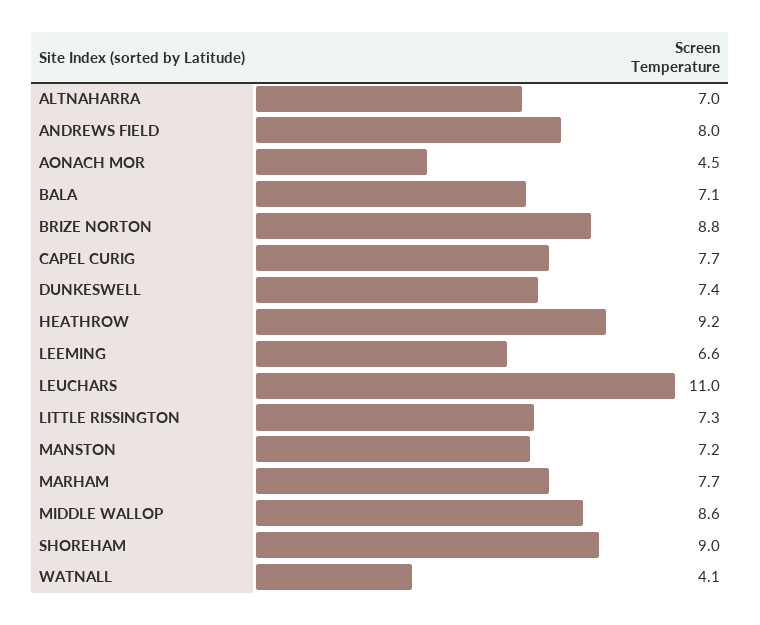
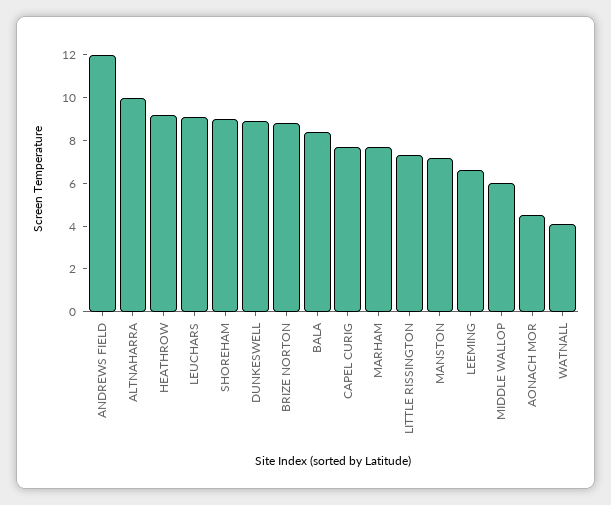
  {
-   "ALTNAHARRA": 7,
+   "ALTNAHARRA": 10,
-   "ANDREWS FIELD": 8,
+   "ANDREWS FIELD": 12,
    "AONACH MOR": 4.5,
-   "BALA": 7.1,
+   "BALA": 8.5,
    "BRIZE NORTON": 8.8,
    "CAPEL CURIG": 7.7,
-   "DUNKESWELL": 7.4,
+   "DUNKESWELL": 9,
    "HEATHROW": 9.2,
    "LEEMING": 6.6,
-   "LEUCHARS": 11,
+   "LEUCHARS": 9,
    "LITTLE RISSINGTON": 7.3,
    "MANSTON": 7.2,
    "MARHAM": 7.7,
-   "MIDDLE WALLOP": 8.6,
+   "MIDDLE WALLOP": 6,
    "SHOREHAM": 9,
    "WATNALL": 4.1
  }

